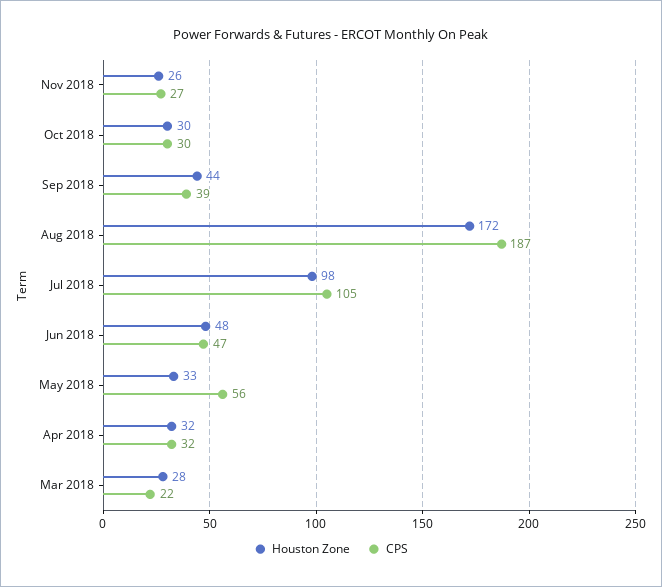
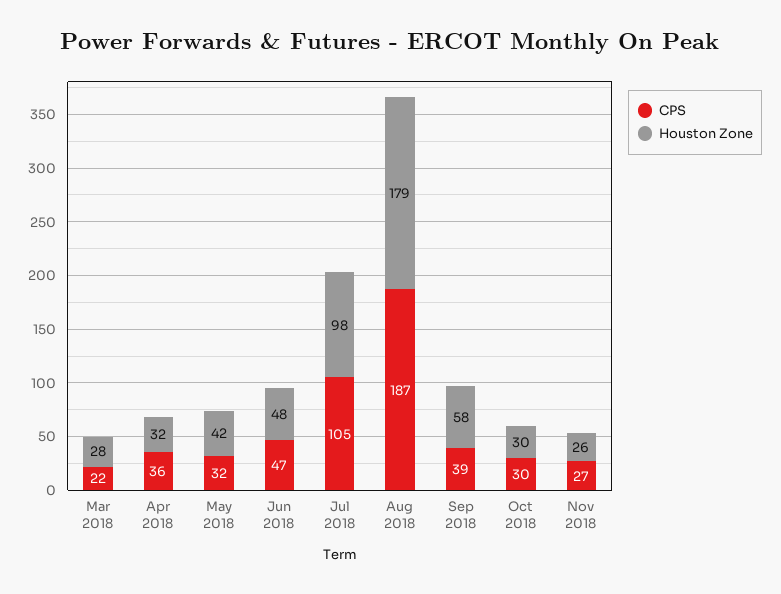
  {
    "Houston Zone": {
      "Nov 2018": 26,
      "Oct 2018": 30,
-     "Sep 2018": 44,
+     "Sep 2018": 58,
-     "Aug 2018": 172,
+     "Aug 2018": 179,
      "Jul 2018": 98,
      "Jun 2018": 48,
-     "May 2018": 33,
+     "May 2018": 42,
      "Apr 2018": 32,
      "Mar 2018": 28
    },
    "CPS": {
      "Nov 2018": 27,
      "Oct 2018": 30,
      "Sep 2018": 39,
      "Aug 2018": 187,
      "Jul 2018": 105,
      "Jun 2018": 47,
-     "May 2018": 56,
+     "May 2018": 32,
-     "Apr 2018": 32,
+     "Apr 2018": 36,
      "Mar 2018": 22
    }
  }

